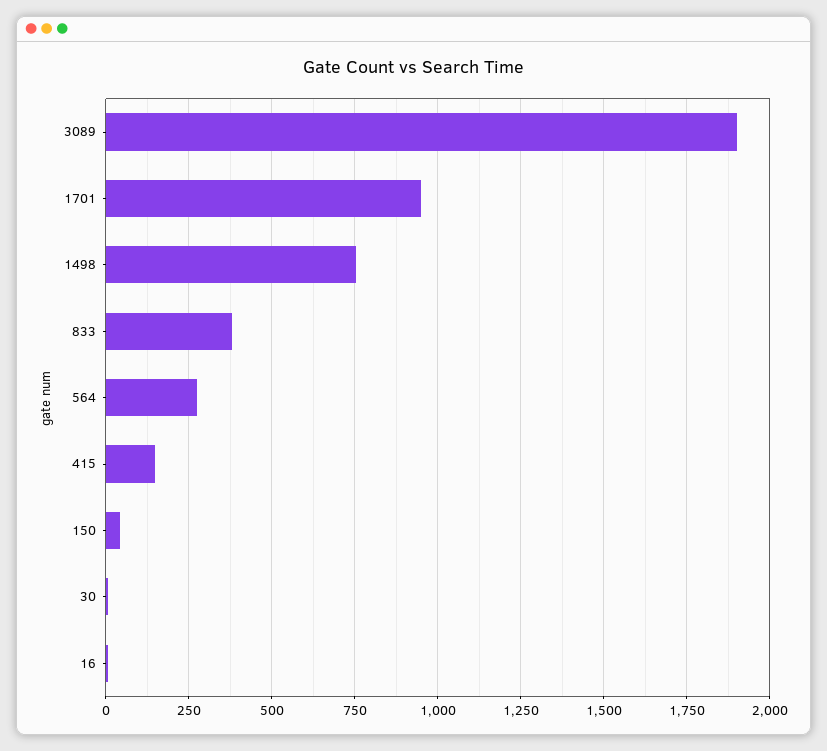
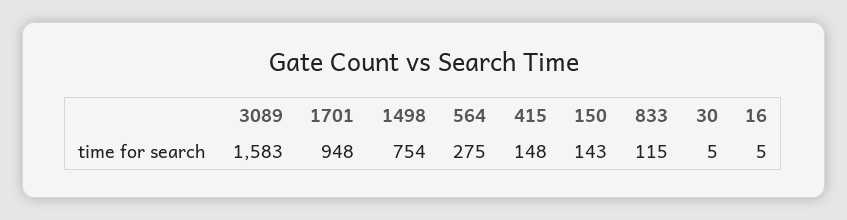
  {
-   "3089": 1900,
+   "3089": 1583,
    "1701": 948,
    "1498": 754,
-   "833": 375,
+   "833": 115,
    "564": 275,
    "415": 148,
-   "150": 50,
+   "150": 143,
    "30": 5,
    "16": 5
  }

